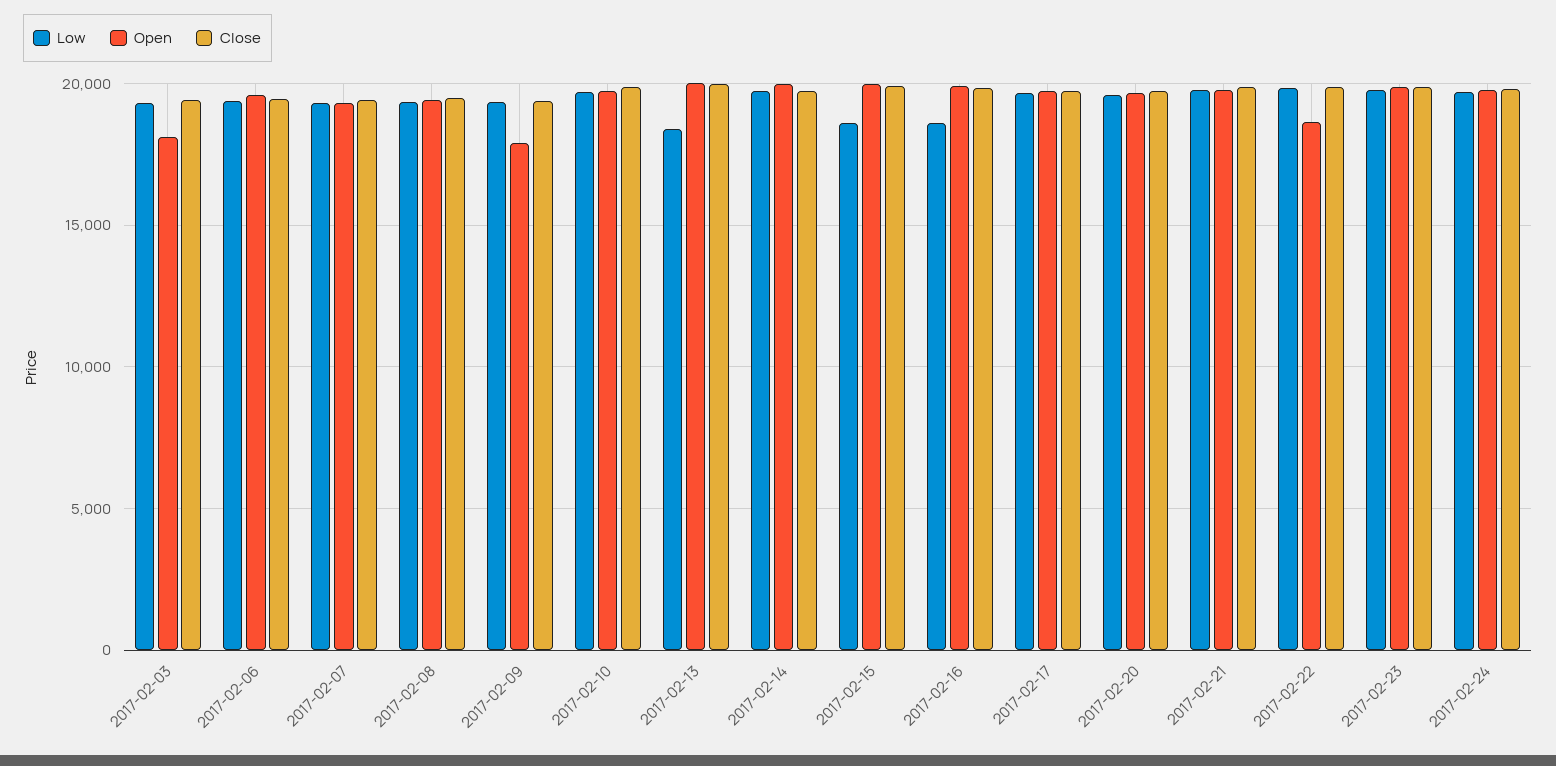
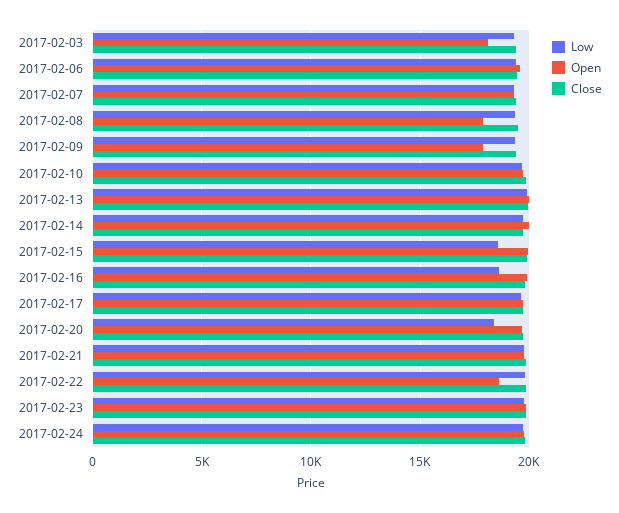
  {
    "Low": {
      "2017-02-03": 19500,
      "2017-02-06": 19500,
      "2017-02-07": 19500,
      "2017-02-08": 19500,
      "2017-02-09": 19500,
      "2017-02-10": 19500,
-     "2017-02-13": 18500,
+     "2017-02-13": 20000,
      "2017-02-14": 19500,
      "2017-02-15": 18500,
      "2017-02-16": 18500,
      "2017-02-17": 19500,
-     "2017-02-20": 19500,
+     "2017-02-20": 18500,
      "2017-02-21": 20000,
      "2017-02-22": 20000,
      "2017-02-23": 20000,
      "2017-02-24": 19500
    },
    "Open": {
      "2017-02-03": 18000,
      "2017-02-06": 19500,
      "2017-02-07": 19500,
-     "2017-02-08": 19500,
+     "2017-02-08": 18000,
      "2017-02-09": 18000,
      "2017-02-10": 19500,
      "2017-02-13": 20000,
      "2017-02-14": 20000,
      "2017-02-15": 20000,
      "2017-02-16": 20000,
      "2017-02-17": 19500,
      "2017-02-20": 19500,
      "2017-02-21": 20000,
      "2017-02-22": 18500,
      "2017-02-23": 20000,
      "2017-02-24": 20000
    },
    "Close": {
      "2017-02-03": 19500,
      "2017-02-06": 19500,
      "2017-02-07": 19500,
      "2017-02-08": 19500,
      "2017-02-09": 19500,
      "2017-02-10": 20000,
      "2017-02-13": 20000,
      "2017-02-14": 19500,
      "2017-02-15": 20000,
      "2017-02-16": 20000,
      "2017-02-17": 19500,
      "2017-02-20": 19500,
      "2017-02-21": 20000,
      "2017-02-22": 20000,
      "2017-02-23": 20000,
      "2017-02-24": 20000
    }
  }

